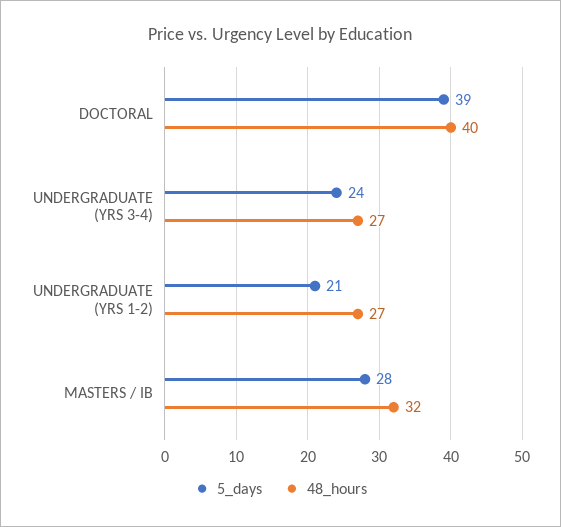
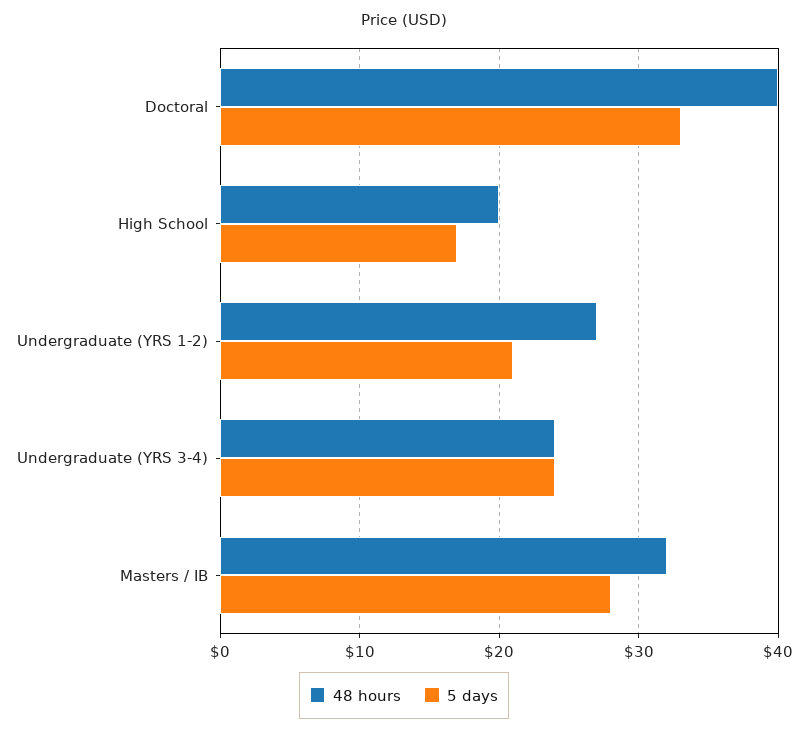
  {
    "5_days": {
-     "DOCTORAL": 39,
+     "DOCTORAL": 33,
      "UNDERGRADUATE (YRS 3-4)": 24,
      "UNDERGRADUATE (YRS 1-2)": 21,
-     "MASTERS / IB": 28
+     "MASTERS / IB": 28,
+     "High School": 17
    },
    "48_hours": {
      "DOCTORAL": 40,
-     "UNDERGRADUATE (YRS 3-4)": 27,
+     "UNDERGRADUATE (YRS 3-4)": 24,
      "UNDERGRADUATE (YRS 1-2)": 27,
-     "MASTERS / IB": 32
+     "MASTERS / IB": 32,
+     "High School": 20
    }
  }

